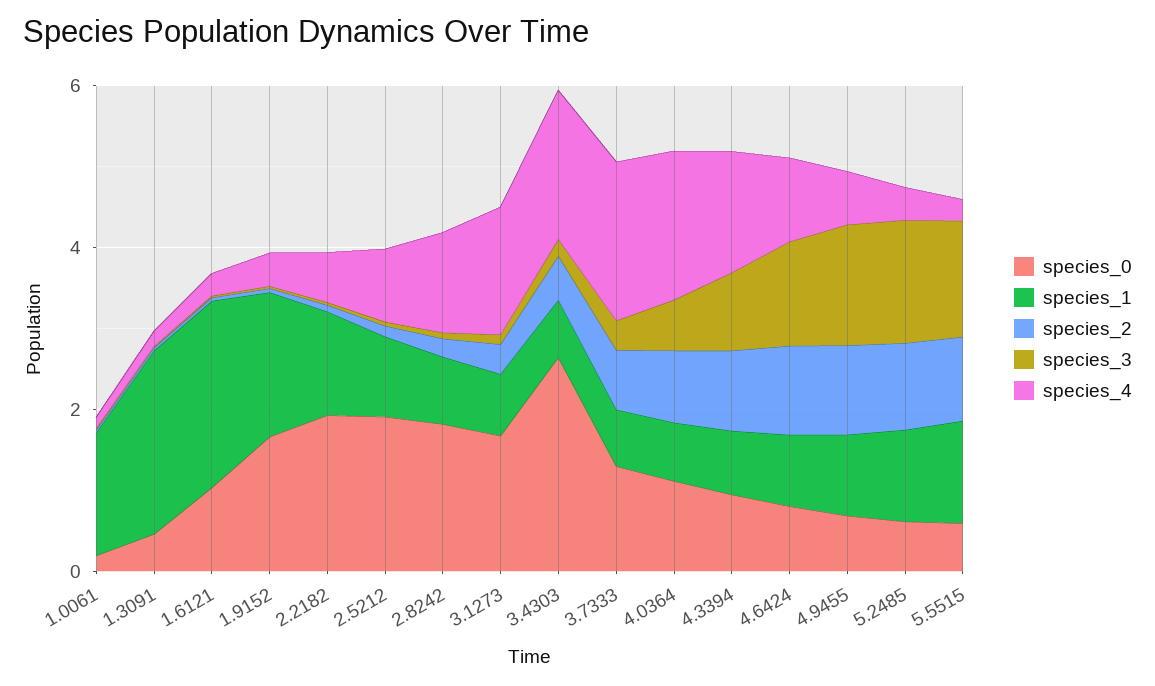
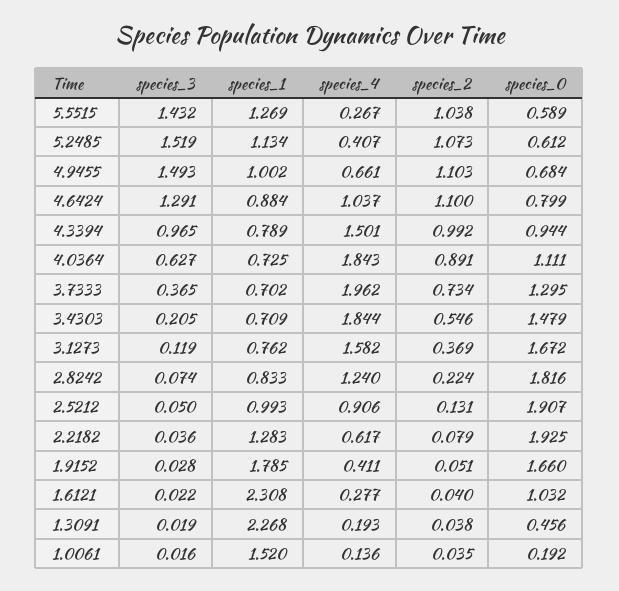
  {
    "species_0": {
      "1.0061": 0.192,
      "1.3091": 0.456,
      "1.6121": 1.032,
      "1.9152": 1.66,
      "2.2182": 1.925,
      "2.5212": 1.907,
      "2.8242": 1.816,
      "3.1273": 1.672,
-     "3.4303": 2.5,
+     "3.4303": 1.479,
      "3.7333": 1.295,
      "4.0364": 1.111,
      "4.3394": 0.944,
      "4.6424": 0.799,
      "4.9455": 0.684,
      "5.2485": 0.612,
      "5.5515": 0.589
    },
    "species_1": {
      "1.0061": 1.52,
      "1.3091": 2.268,
      "1.6121": 2.308,
      "1.9152": 1.785,
      "2.2182": 1.283,
      "2.5212": 0.993,
      "2.8242": 0.833,
      "3.1273": 0.762,
      "3.4303": 0.709,
      "3.7333": 0.702,
      "4.0364": 0.725,
      "4.3394": 0.789,
      "4.6424": 0.884,
      "4.9455": 1.002,
      "5.2485": 1.134,
      "5.5515": 1.269
    },
    "species_2": {
      "1.0061": 0.035,
      "1.3091": 0.038,
      "1.6121": 0.04,
      "1.9152": 0.051,
      "2.2182": 0.079,
      "2.5212": 0.131,
      "2.8242": 0.224,
      "3.1273": 0.369,
      "3.4303": 0.546,
      "3.7333": 0.734,
      "4.0364": 0.891,
      "4.3394": 0.992,
      "4.6424": 1.1,
      "4.9455": 1.103,
      "5.2485": 1.073,
      "5.5515": 1.038
    },
    "species_3": {
      "1.0061": 0.016,
      "1.3091": 0.019,
      "1.6121": 0.022,
      "1.9152": 0.028,
      "2.2182": 0.036,
      "2.5212": 0.05,
      "2.8242": 0.074,
      "3.1273": 0.119,
      "3.4303": 0.205,
      "3.7333": 0.365,
      "4.0364": 0.627,
      "4.3394": 0.965,
      "4.6424": 1.291,
      "4.9455": 1.493,
      "5.2485": 1.519,
      "5.5515": 1.432
    },
    "species_4": {
      "1.0061": 0.136,
      "1.3091": 0.193,
      "1.6121": 0.277,
      "1.9152": 0.411,
      "2.2182": 0.617,
      "2.5212": 0.906,
      "2.8242": 1.24,
      "3.1273": 1.582,
      "3.4303": 1.844,
      "3.7333": 1.962,
      "4.0364": 1.843,
      "4.3394": 1.501,
      "4.6424": 1.037,
      "4.9455": 0.661,
      "5.2485": 0.407,
      "5.5515": 0.267
    }
  }

